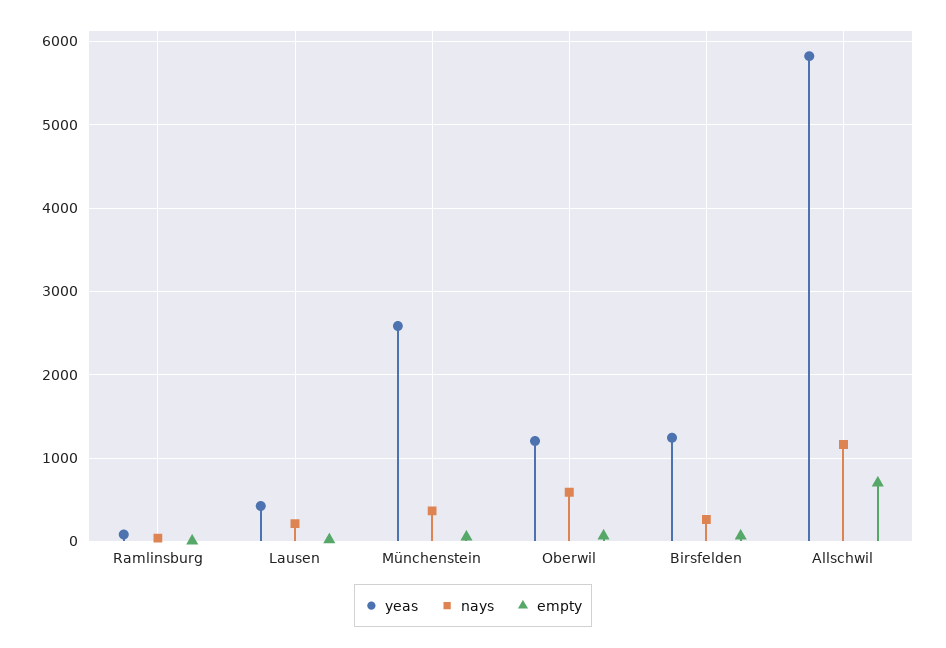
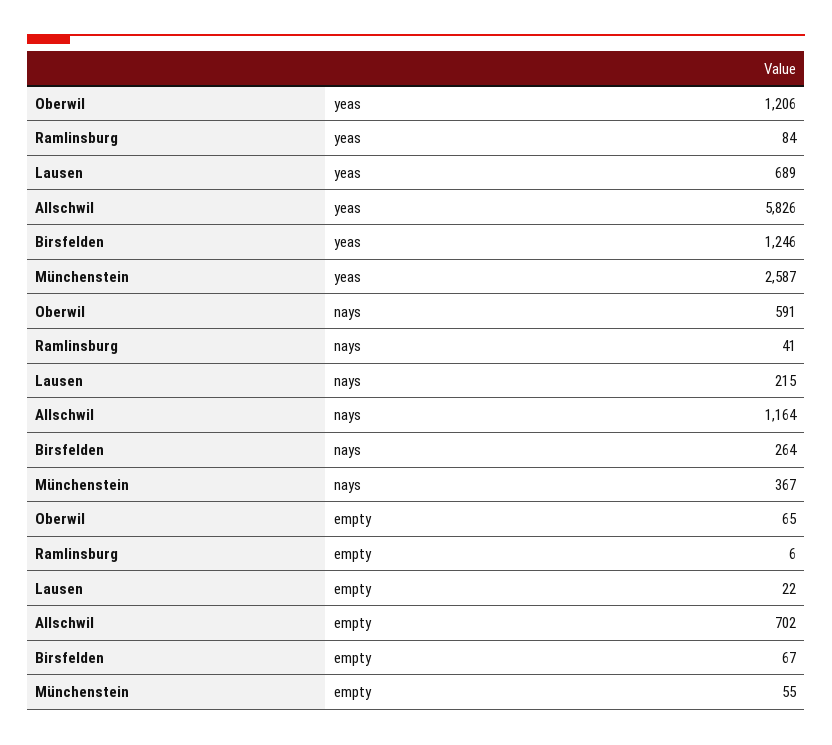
  {
    "yeas": {
      "Ramlinsburg": 84,
-     "Lausen": 400,
+     "Lausen": 689,
      "Münchenstein": 2587,
      "Oberwil": 1206,
      "Birsfelden": 1246,
      "Allschwil": 5826
    },
    "nays": {
      "Ramlinsburg": 41,
      "Lausen": 215,
      "Münchenstein": 367,
      "Oberwil": 591,
      "Birsfelden": 264,
      "Allschwil": 1164
    },
    "empty": {
      "Ramlinsburg": 6,
      "Lausen": 22,
      "Münchenstein": 55,
      "Oberwil": 65,
      "Birsfelden": 67,
      "Allschwil": 702
    }
  }

